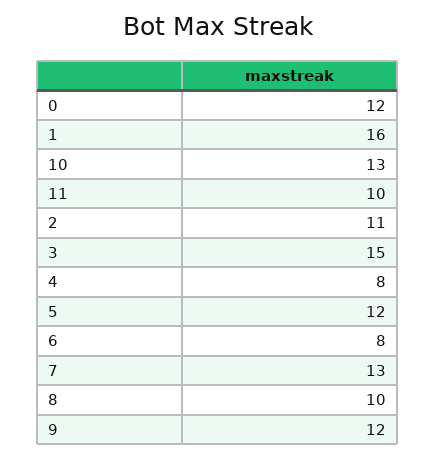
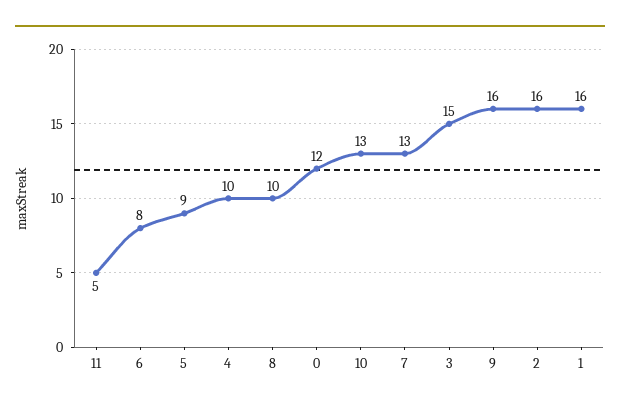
  {
    "0": 12,
    "1": 16,
    "10": 13,
-   "11": 10,
+   "11": 5,
-   "2": 11,
+   "2": 16,
    "3": 15,
-   "4": 8,
+   "4": 10,
-   "5": 12,
+   "5": 9,
    "6": 8,
    "7": 13,
    "8": 10,
-   "9": 12
+   "9": 16
  }

